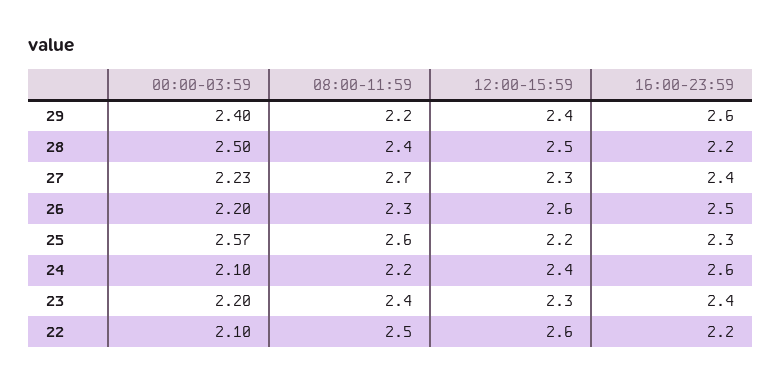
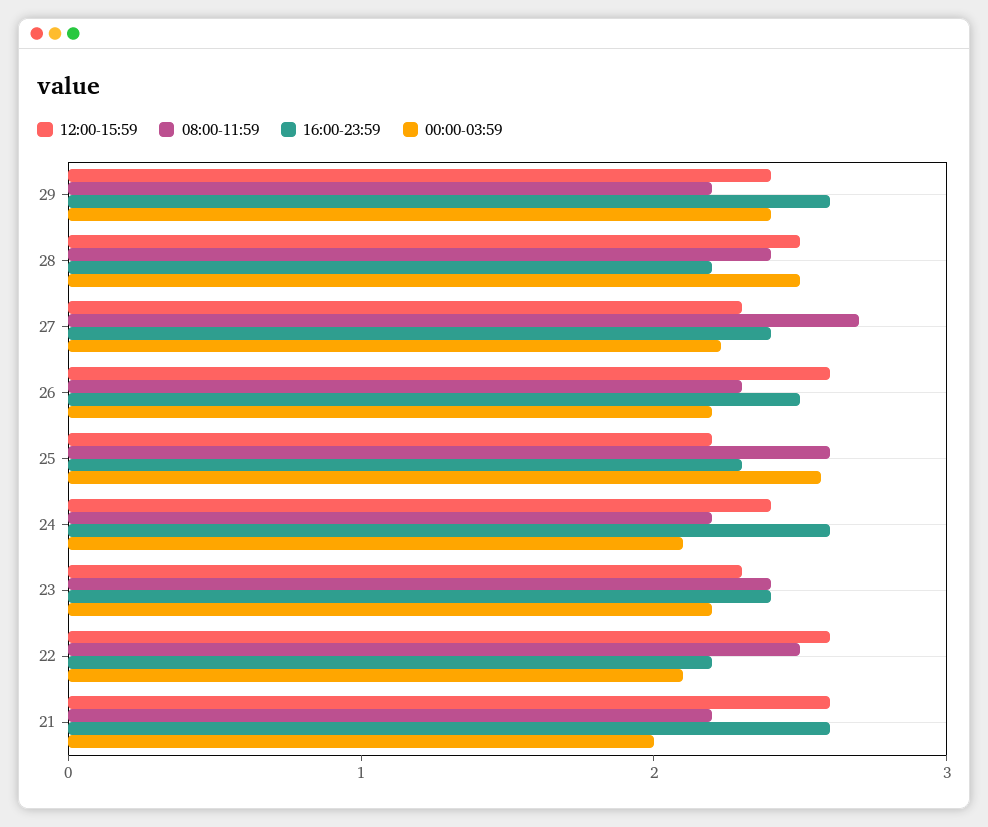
  {
    "00:00-03:59": {
      "29": 2.4,
      "28": 2.5,
      "27": 2.23,
      "26": 2.2,
      "25": 2.57,
      "24": 2.1,
      "23": 2.2,
-     "22": 2.1
+     "22": 2.1,
+     "21": 2
    },
    "08:00-11:59": {
      "29": 2.2,
      "28": 2.4,
      "27": 2.7,
      "26": 2.3,
      "25": 2.6,
      "24": 2.2,
      "23": 2.4,
-     "22": 2.5
+     "22": 2.5,
+     "21": 2.2
    },
    "12:00-15:59": {
      "29": 2.4,
      "28": 2.5,
      "27": 2.3,
      "26": 2.6,
      "25": 2.2,
      "24": 2.4,
      "23": 2.3,
-     "22": 2.6
+     "22": 2.6,
+     "21": 2.6
    },
    "16:00-23:59": {
      "29": 2.6,
      "28": 2.2,
      "27": 2.4,
      "26": 2.5,
      "25": 2.3,
      "24": 2.6,
      "23": 2.4,
-     "22": 2.2
+     "22": 2.2,
+     "21": 2.6
    }
  }

